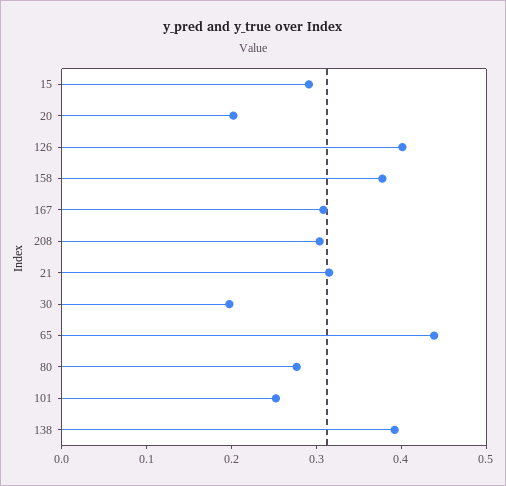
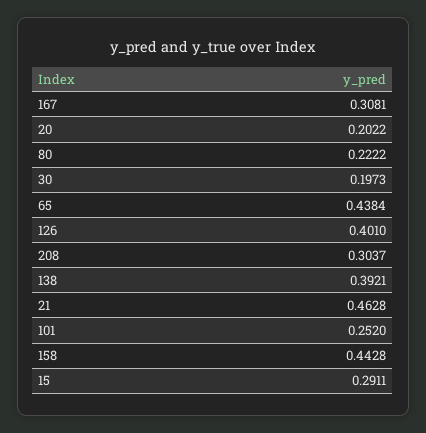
  {
    "15": 0.2911,
    "20": 0.2022,
    "126": 0.401,
-   "158": 0.38,
+   "158": 0.4428,
    "167": 0.3081,
    "208": 0.3037,
-   "21": 0.32,
+   "21": 0.4628,
    "30": 0.1973,
    "65": 0.4384,
-   "80": 0.28,
+   "80": 0.2222,
    "101": 0.252,
    "138": 0.3921
  }

